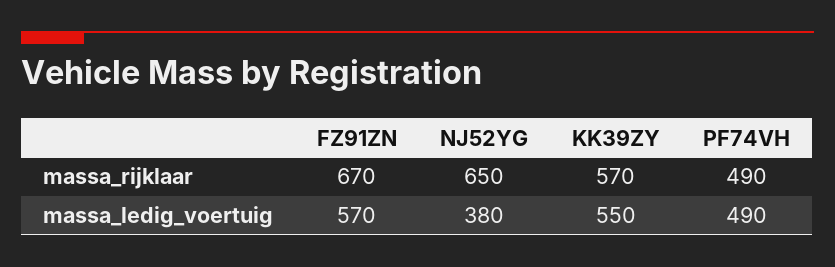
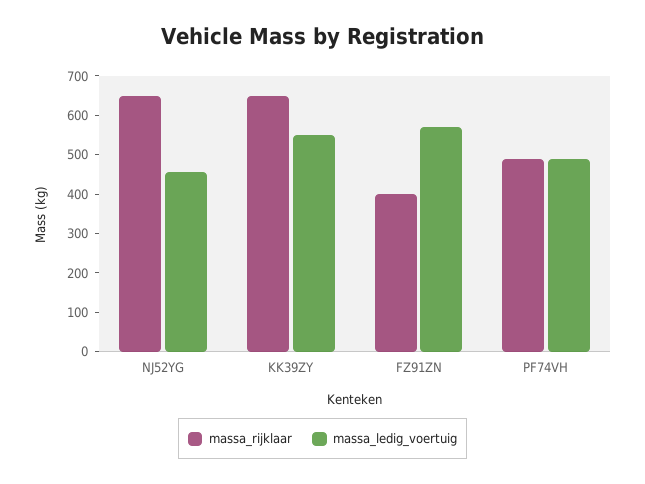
  {
    "massa_rijklaar": {
-     "FZ91ZN": 670,
+     "FZ91ZN": 400,
      "NJ52YG": 650,
-     "KK39ZY": 570,
+     "KK39ZY": 650,
      "PF74VH": 490
    },
    "massa_ledig_voertuig": {
      "FZ91ZN": 570,
-     "NJ52YG": 380,
+     "NJ52YG": 450,
      "KK39ZY": 550,
      "PF74VH": 490
    }
  }

